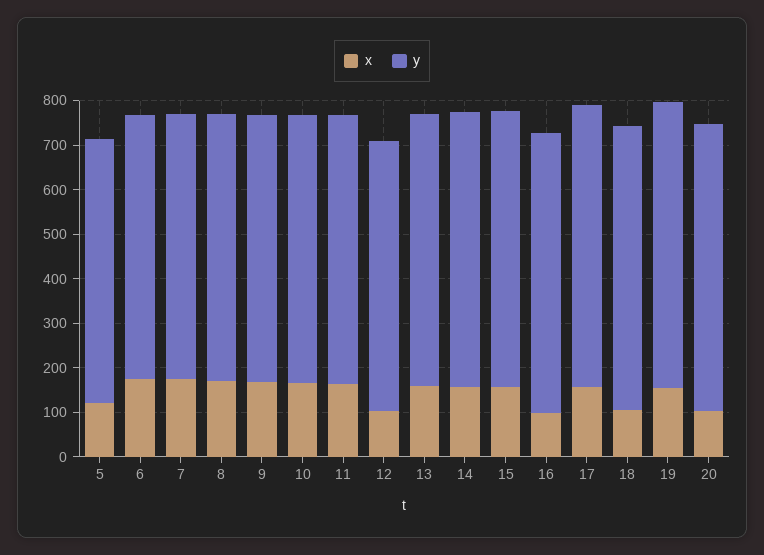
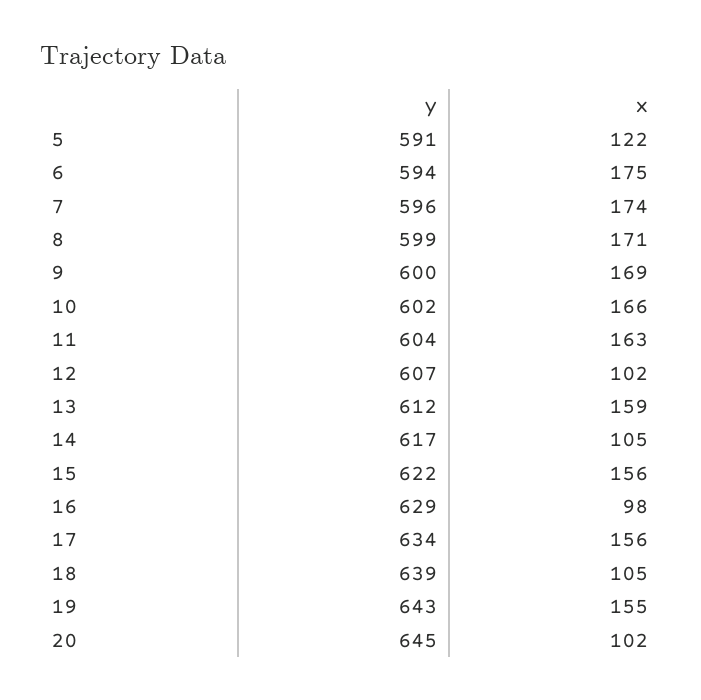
  {
    "x": {
      "5": 122,
      "6": 175,
      "7": 174,
      "8": 171,
      "9": 169,
      "10": 166,
      "11": 163,
      "12": 102,
      "13": 159,
-     "14": 160,
+     "14": 105,
      "15": 156,
      "16": 98,
      "17": 156,
      "18": 105,
      "19": 155,
      "20": 102
    },
    "y": {
      "5": 591,
      "6": 594,
      "7": 596,
      "8": 599,
      "9": 600,
      "10": 602,
      "11": 604,
      "12": 607,
      "13": 612,
      "14": 617,
      "15": 622,
      "16": 629,
      "17": 634,
      "18": 639,
      "19": 643,
      "20": 645
    }
  }

